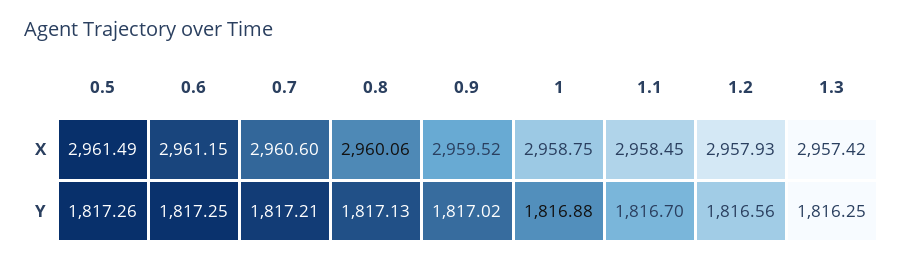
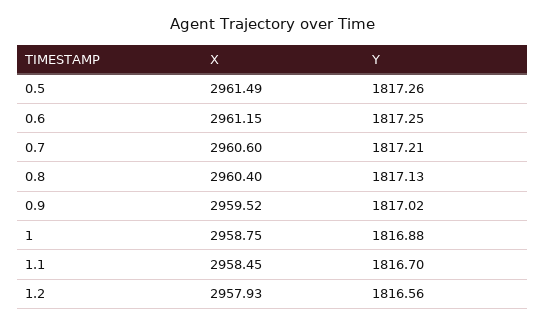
  {
    "0.5": {
      "X": 2961.49,
      "Y": 1817.26
    },
    "0.6": {
      "X": 2961.15,
      "Y": 1817.25
    },
    "0.7": {
      "X": 2960.6,
      "Y": 1817.21
    },
    "0.8": {
-     "X": 2960.06,
+     "X": 2960.4,
      "Y": 1817.13
    },
    "0.9": {
      "X": 2959.52,
      "Y": 1817.02
    },
    "1": {
      "X": 2958.75,
      "Y": 1816.88
    },
    "1.1": {
      "X": 2958.45,
      "Y": 1816.7
    },
    "1.2": {
      "X": 2957.93,
      "Y": 1816.56
-   },
+   }
-   "1.3": {
-     "X": 2957.42,
-     "Y": 1816.25
-   }
  }

